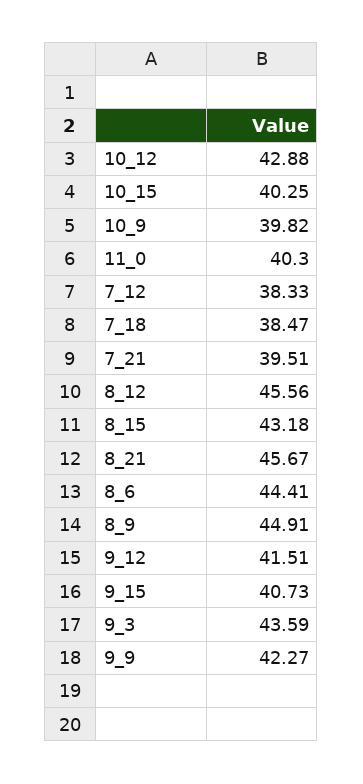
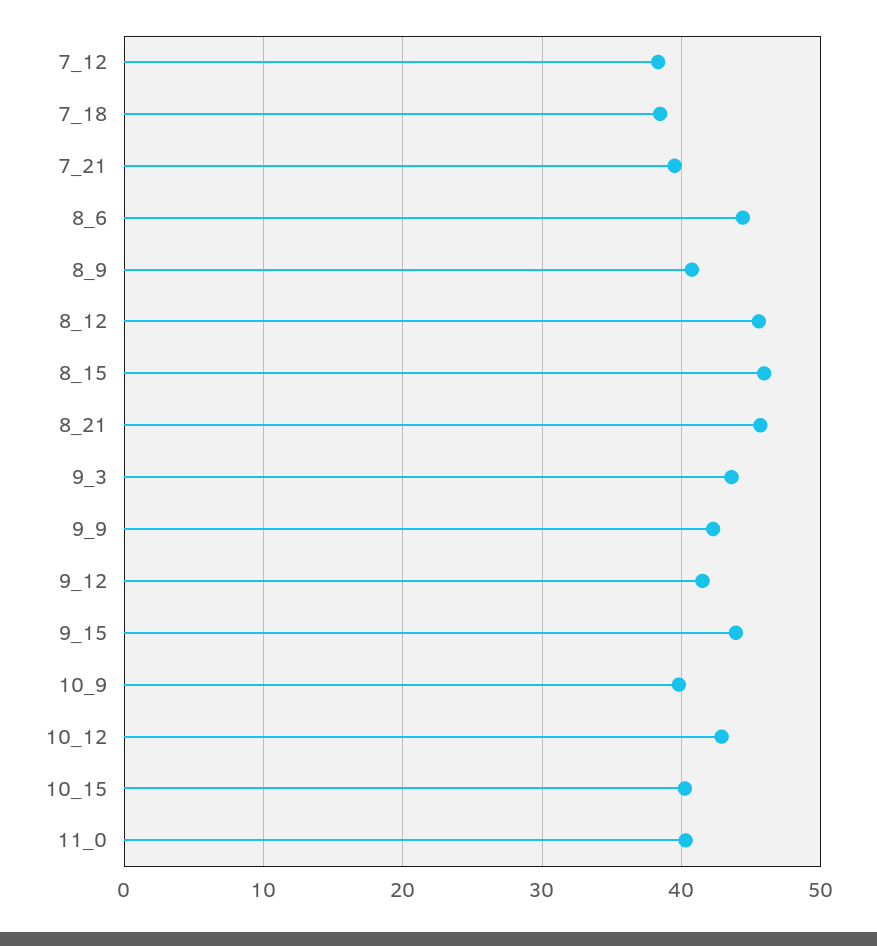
  {
    "10_12": 42.88,
    "10_15": 40.25,
    "10_9": 39.82,
    "11_0": 40.3,
    "7_12": 38.33,
    "7_18": 38.47,
    "7_21": 39.51,
    "8_12": 45.56,
-   "8_15": 43.18,
+   "8_15": 46,
    "8_21": 45.67,
    "8_6": 44.41,
-   "8_9": 44.91,
+   "8_9": 41,
    "9_12": 41.51,
-   "9_15": 40.73,
+   "9_15": 44,
    "9_3": 43.59,
    "9_9": 42.27
  }

